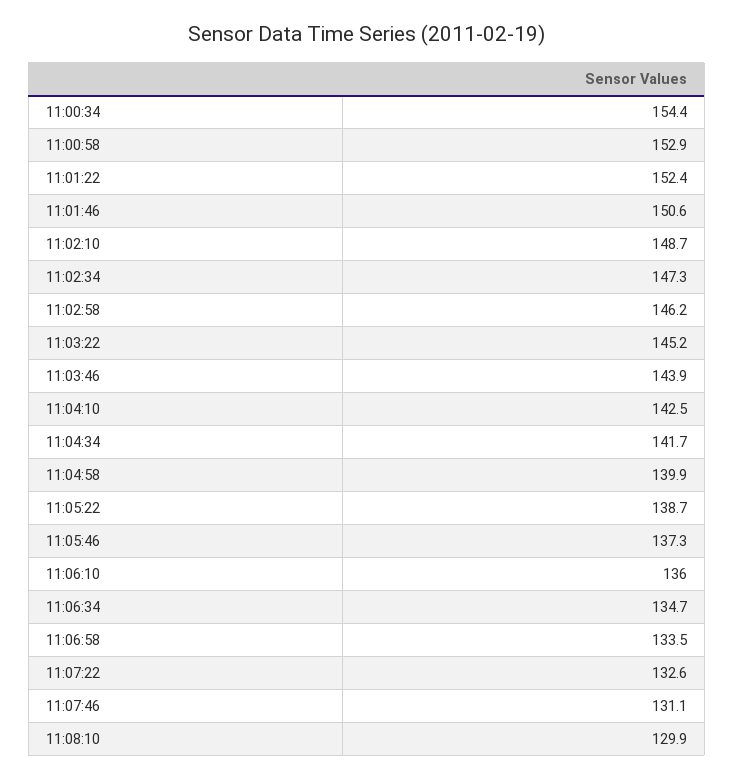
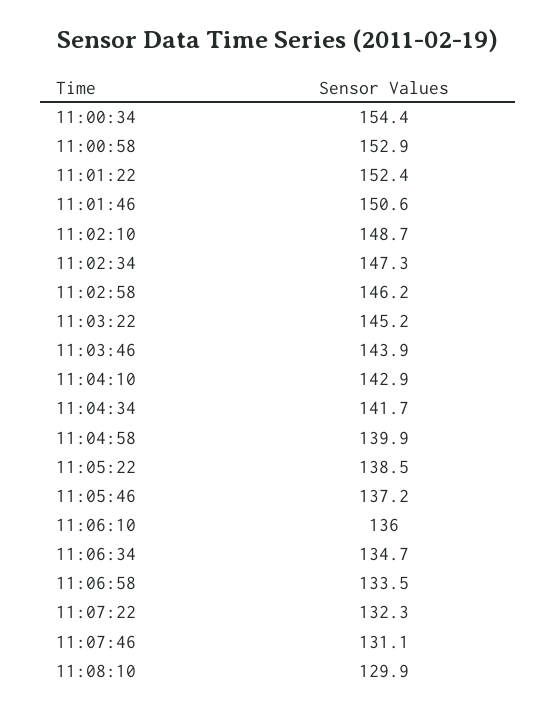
  {
    "11:00:34": 154.4,
    "11:00:58": 152.9,
    "11:01:22": 152.4,
    "11:01:46": 150.6,
    "11:02:10": 148.7,
    "11:02:34": 147.3,
    "11:02:58": 146.2,
    "11:03:22": 145.2,
    "11:03:46": 143.9,
-   "11:04:10": 142.5,
+   "11:04:10": 142.9,
    "11:04:34": 141.7,
    "11:04:58": 139.9,
-   "11:05:22": 138.7,
+   "11:05:22": 138.5,
-   "11:05:46": 137.3,
+   "11:05:46": 137.2,
    "11:06:10": 136,
    "11:06:34": 134.7,
    "11:06:58": 133.5,
-   "11:07:22": 132.6,
+   "11:07:22": 132.3,
    "11:07:46": 131.1,
    "11:08:10": 129.9
  }

